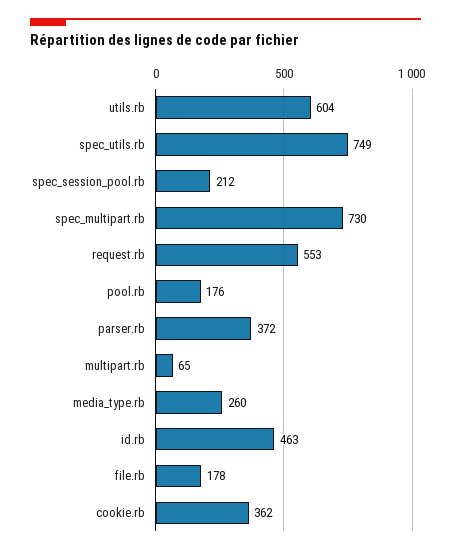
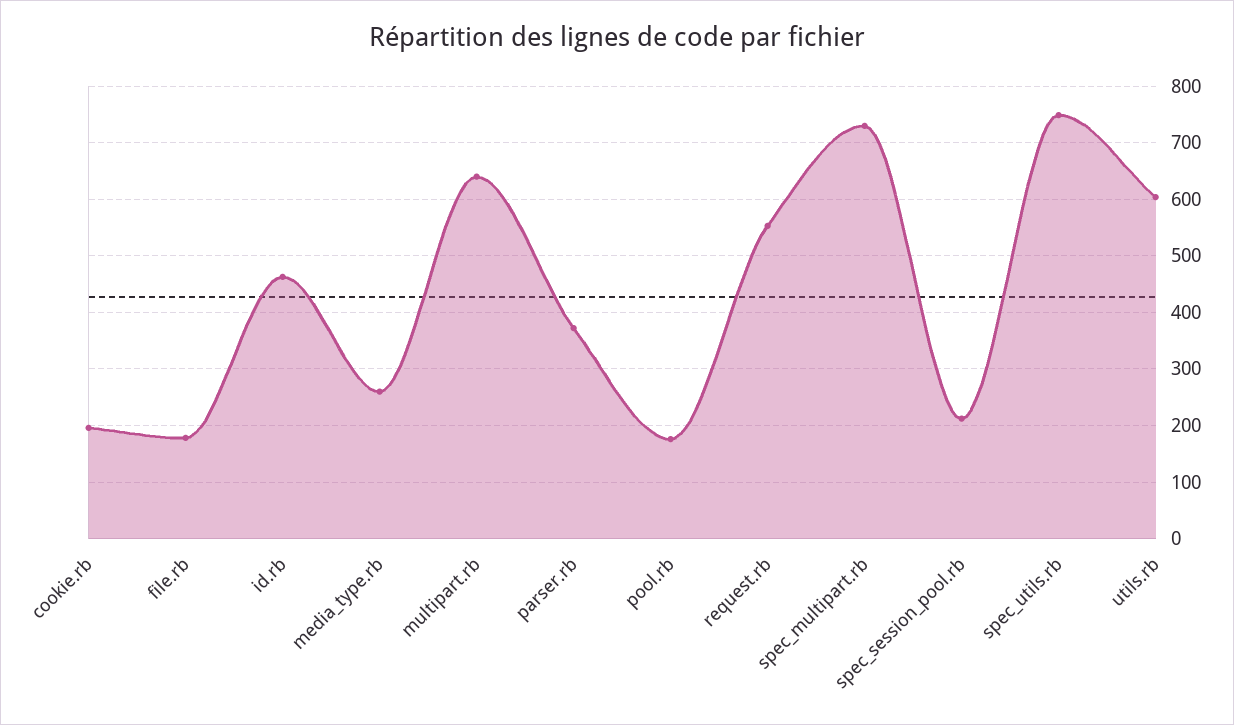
  {
    "utils.rb": 604,
    "spec_utils.rb": 749,
    "spec_session_pool.rb": 212,
    "spec_multipart.rb": 730,
    "request.rb": 553,
    "pool.rb": 176,
    "parser.rb": 372,
-   "multipart.rb": 65,
+   "multipart.rb": 640,
    "media_type.rb": 260,
    "id.rb": 463,
    "file.rb": 178,
-   "cookie.rb": 362
+   "cookie.rb": 200
  }

